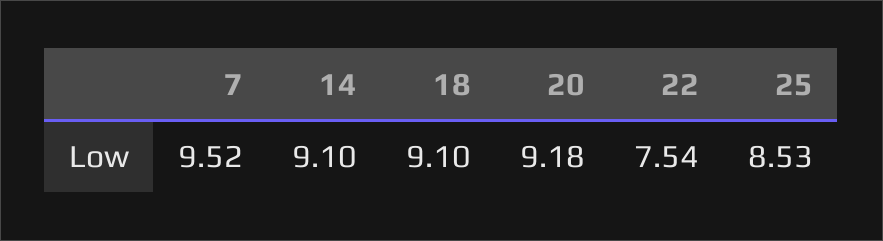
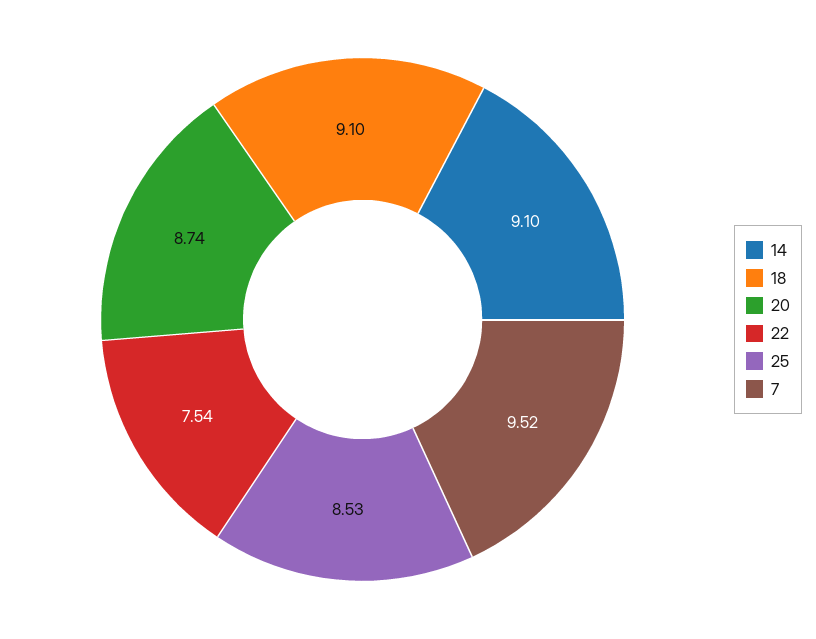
  {
    "7": 9.52,
    "14": 9.1,
    "18": 9.1,
-   "20": 9.18,
+   "20": 8.74,
    "22": 7.54,
    "25": 8.53
  }

